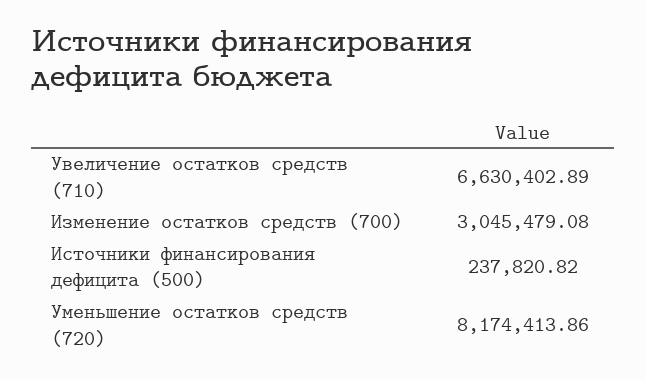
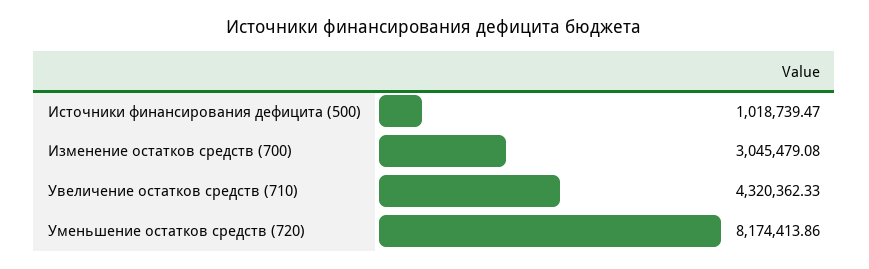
  {
-   "Увеличение остатков средств (710)": 6630402.89,
+   "Увеличение остатков средств (710)": 4320362.33,
    "Изменение остатков средств (700)": 3045479.08,
-   "Источники финансирования дефицита (500)": 237820.82,
+   "Источники финансирования дефицита (500)": 1018739.47,
    "Уменьшение остатков средств (720)": 8174413.86
  }

